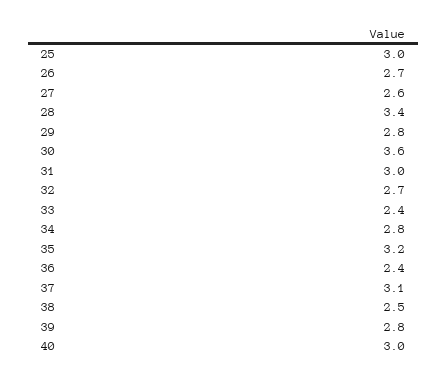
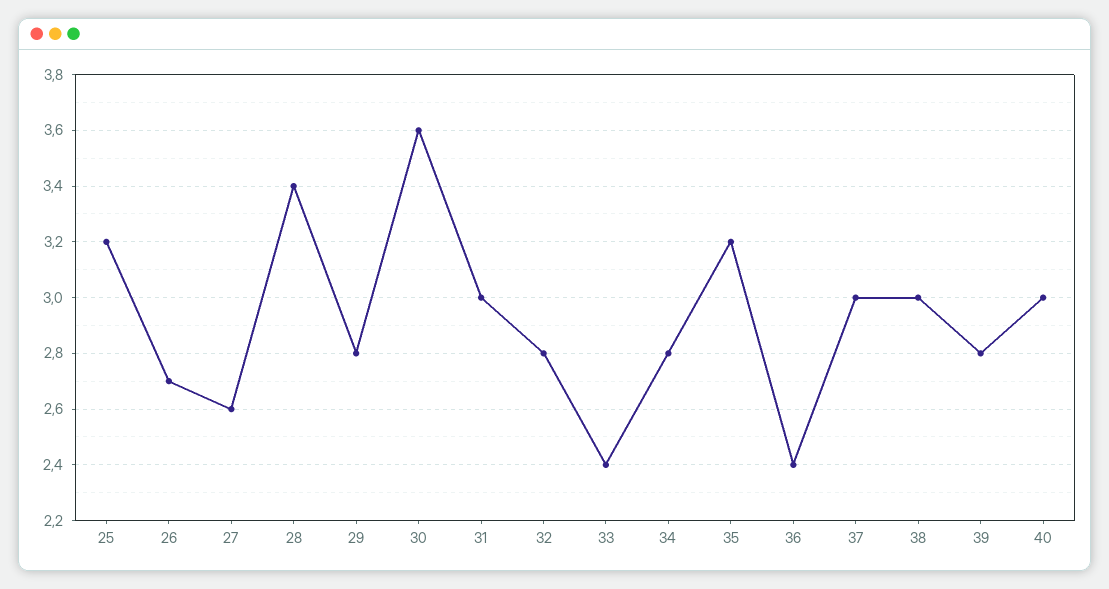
  {
-   "25": 3,
+   "25": 3.2,
    "26": 2.7,
    "27": 2.6,
    "28": 3.4,
    "29": 2.8,
    "30": 3.6,
    "31": 3,
-   "32": 2.7,
+   "32": 2.8,
    "33": 2.4,
    "34": 2.8,
    "35": 3.2,
    "36": 2.4,
-   "37": 3.1,
+   "37": 3,
-   "38": 2.5,
+   "38": 3,
    "39": 2.8,
    "40": 3
  }

